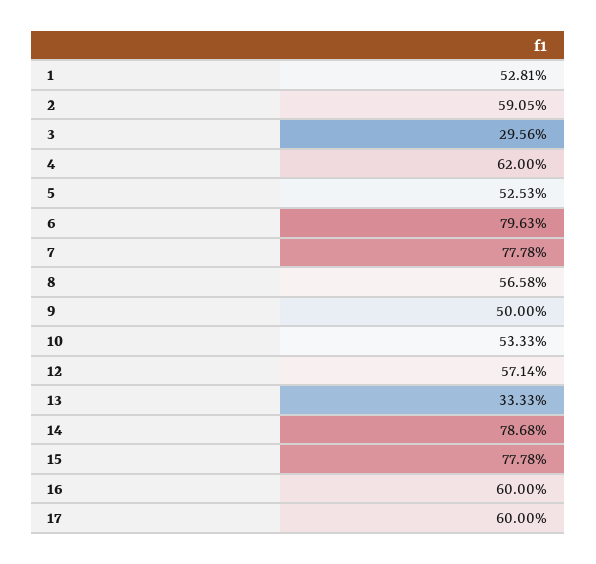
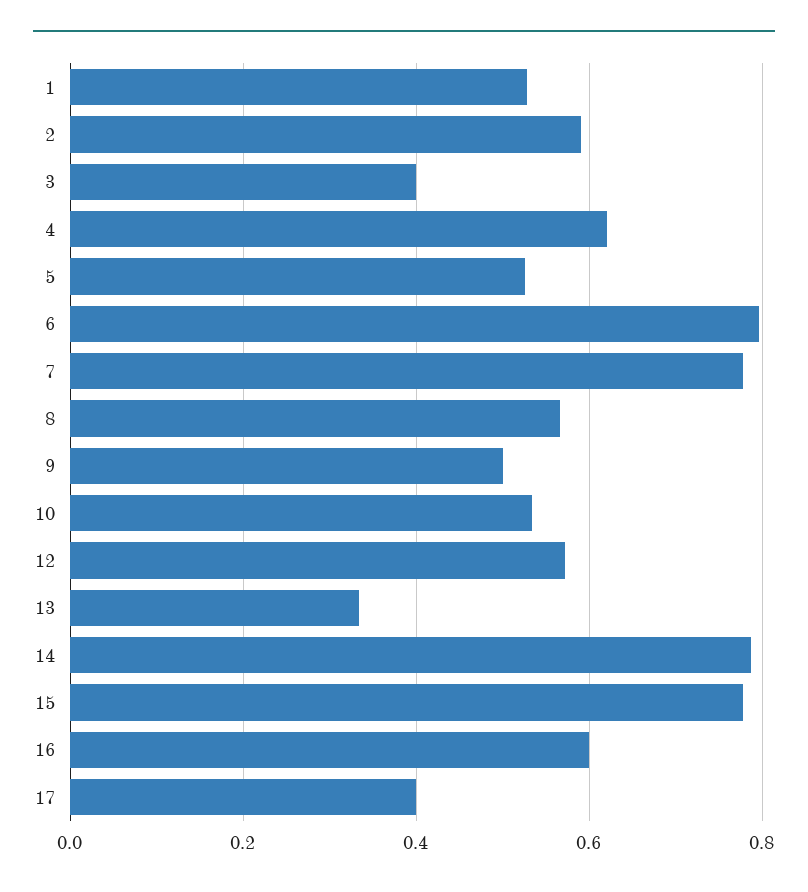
  {
    "1": 0.5281,
    "2": 0.5905,
-   "3": 0.2956,
+   "3": 0.4,
    "4": 0.62,
    "5": 0.5253,
    "6": 0.7963,
    "7": 0.7778,
    "8": 0.5658,
    "9": 0.5,
    "10": 0.5333,
    "12": 0.5714,
    "13": 0.3333,
    "14": 0.7868,
    "15": 0.7778,
    "16": 0.6,
-   "17": 0.6
+   "17": 0.4
  }

